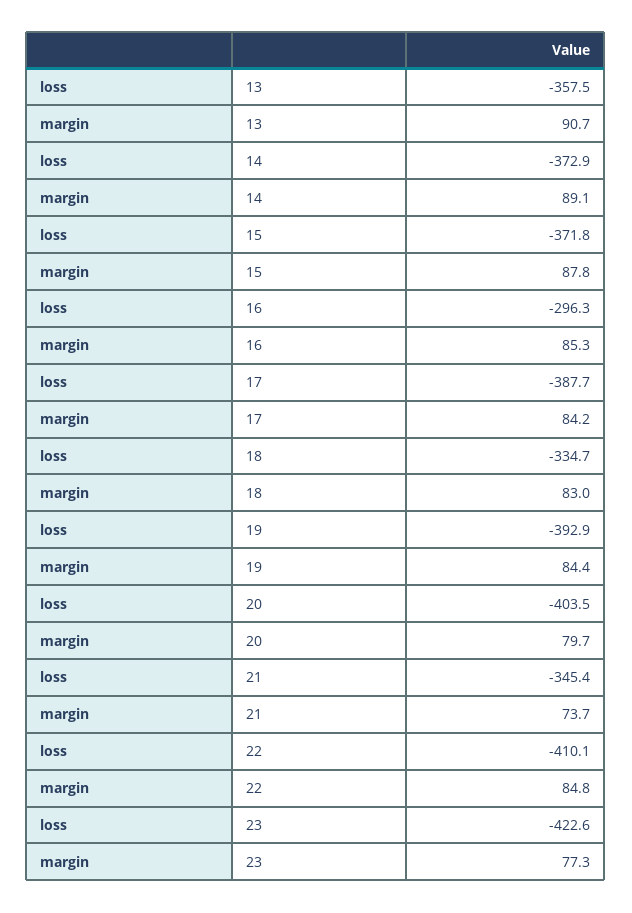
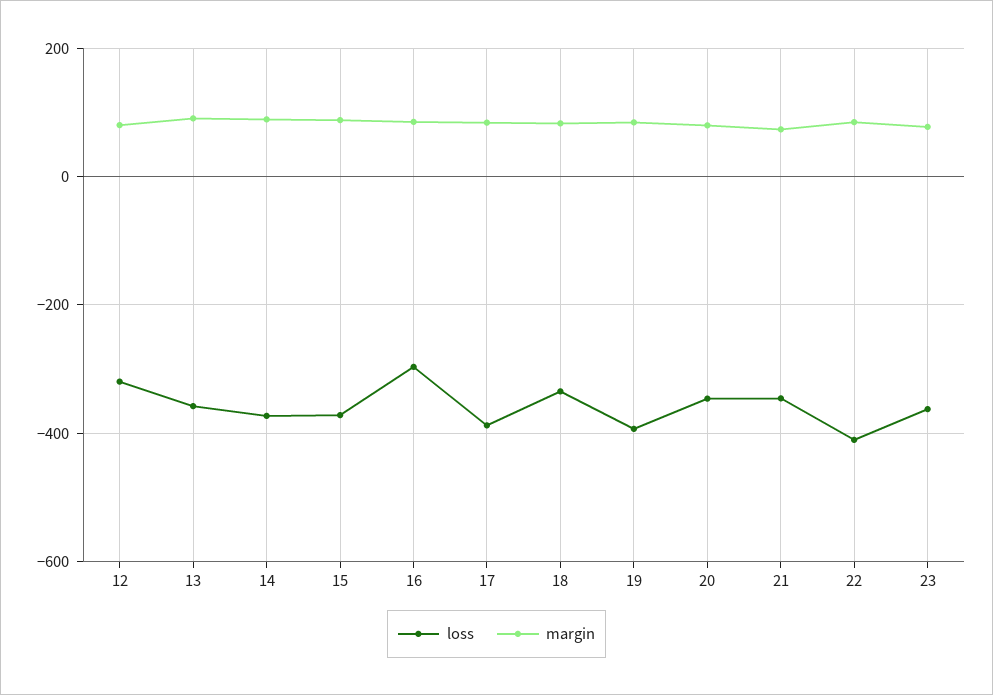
  {
    "loss": {
      "13": -357.5,
      "14": -372.9,
      "15": -371.8,
      "16": -296.3,
      "17": -387.7,
      "18": -334.7,
      "19": -392.9,
-     "20": -403.5,
+     "20": -340,
      "21": -345.4,
      "22": -410.1,
-     "23": -422.6
+     "23": -360,
+     "12": -320
    },
    "margin": {
      "13": 90.7,
      "14": 89.1,
      "15": 87.8,
      "16": 85.3,
      "17": 84.2,
      "18": 83,
      "19": 84.4,
      "20": 79.7,
      "21": 73.7,
      "22": 84.8,
-     "23": 77.3
+     "23": 77.3,
+     "12": 80
    }
  }

